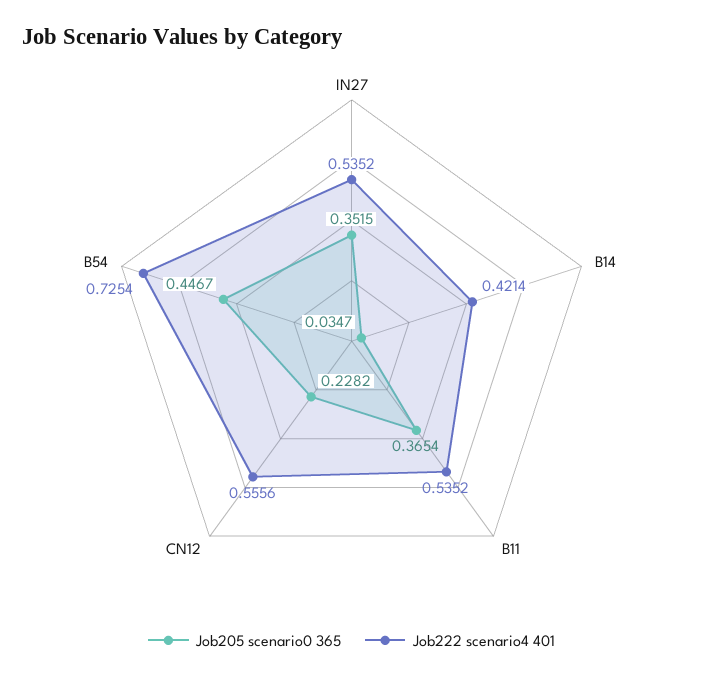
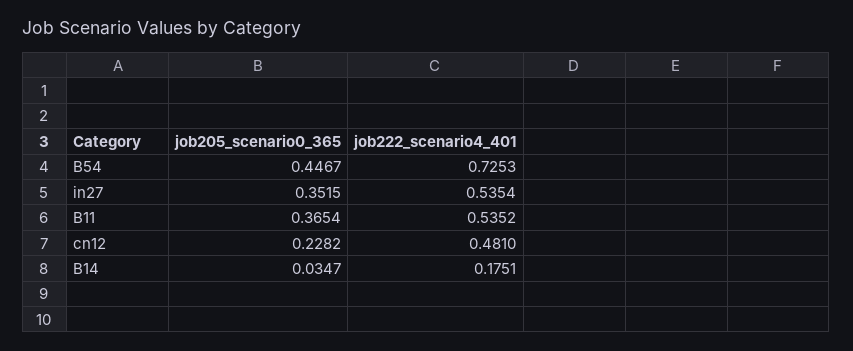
  {
    "Job205 scenario0 365": {
      "IN27": 0.3515,
      "B14": 0.0347,
      "B11": 0.3654,
      "CN12": 0.2282,
      "B54": 0.4467
    },
    "Job222 scenario4 401": {
-     "IN27": 0.5352,
+     "IN27": 0.5354,
-     "B14": 0.4214,
+     "B14": 0.1751,
      "B11": 0.5352,
-     "CN12": 0.5556,
+     "CN12": 0.481,
-     "B54": 0.7254
+     "B54": 0.7253
    }
  }

